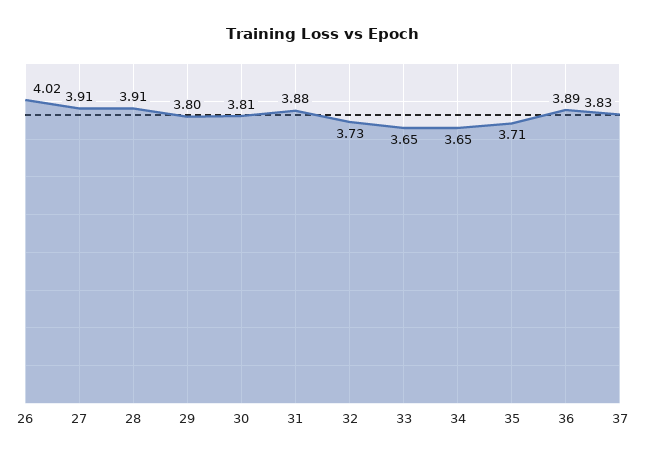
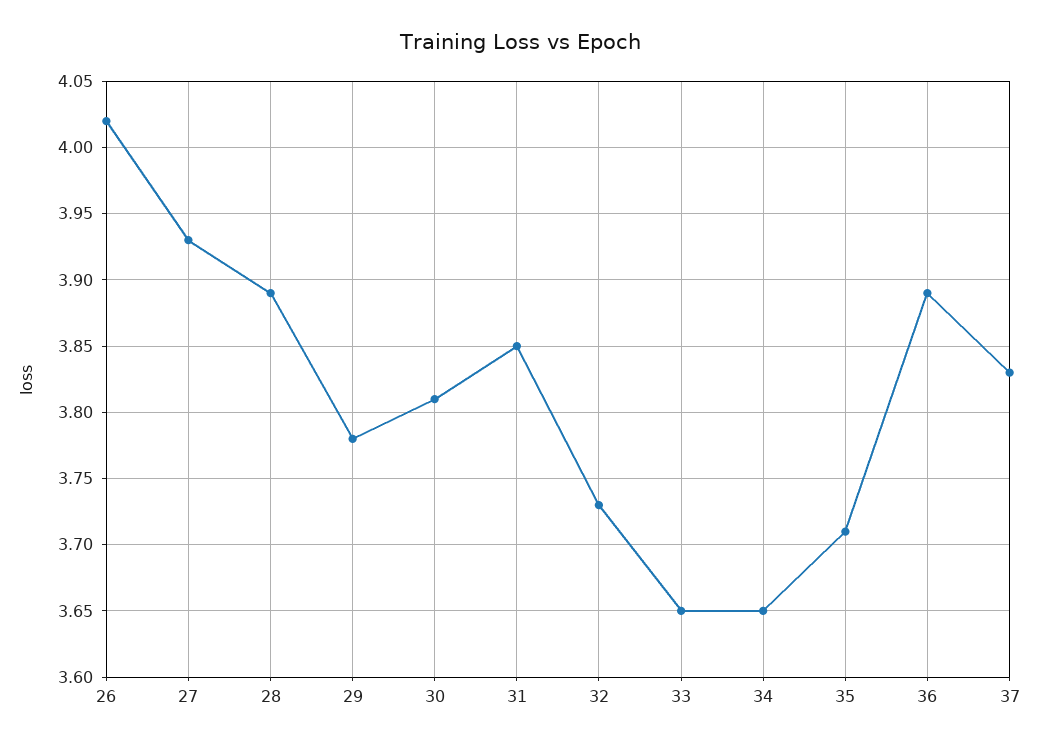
  {
    "26": 4.02,
-   "27": 3.91,
+   "27": 3.93,
-   "28": 3.91,
+   "28": 3.89,
-   "29": 3.8,
+   "29": 3.78,
    "30": 3.81,
-   "31": 3.88,
+   "31": 3.85,
    "32": 3.73,
    "33": 3.65,
    "34": 3.65,
    "35": 3.71,
    "36": 3.89,
    "37": 3.83
  }

